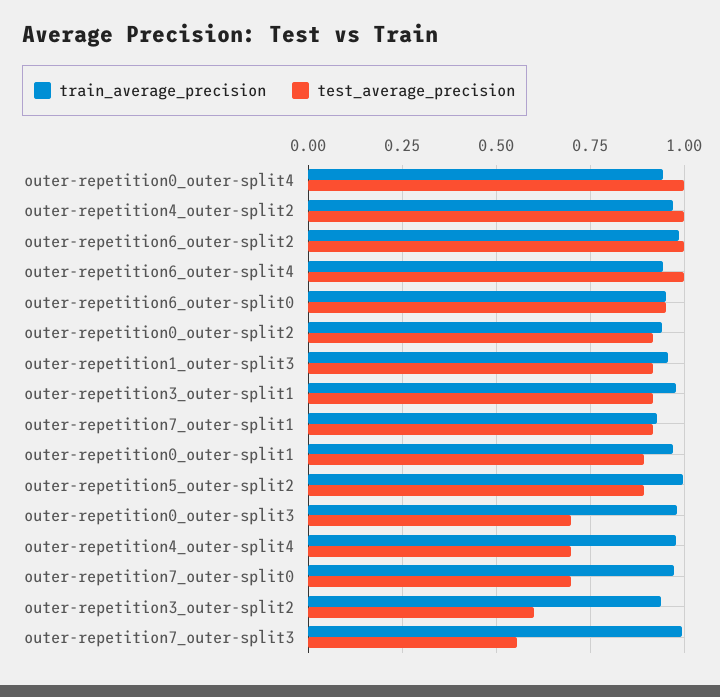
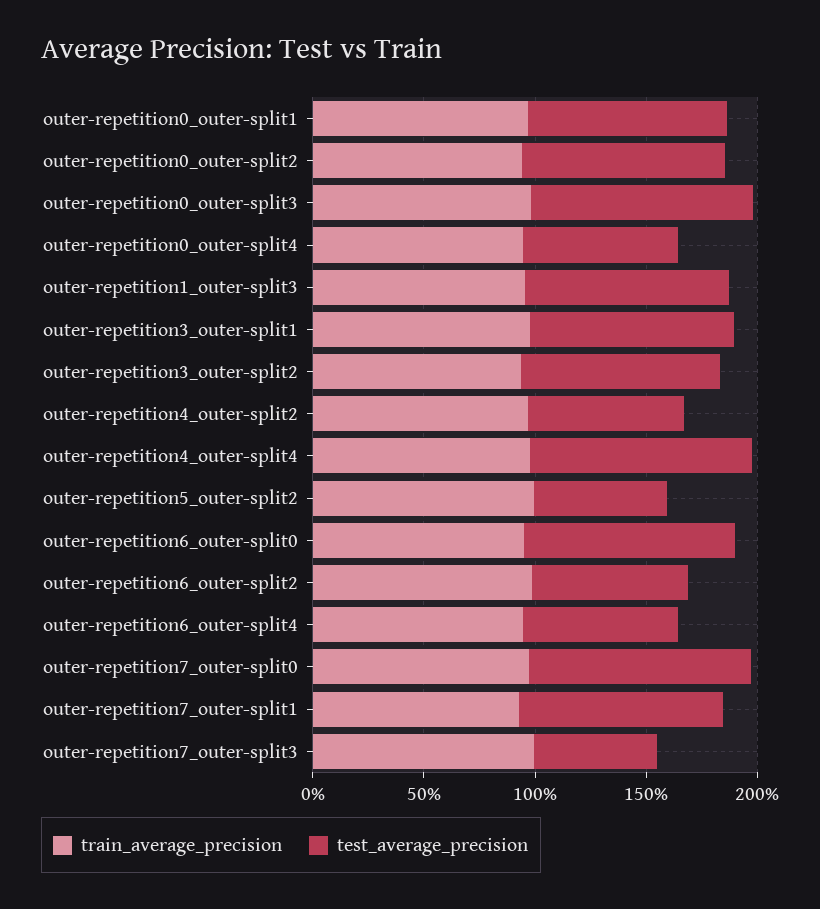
  {
    "train_average_precision": {
      "outer-repetition0_outer-split4": 0.95,
      "outer-repetition4_outer-split2": 0.975,
      "outer-repetition6_outer-split2": 0.975,
      "outer-repetition6_outer-split4": 0.95,
      "outer-repetition6_outer-split0": 0.95,
      "outer-repetition0_outer-split2": 0.95,
      "outer-repetition1_outer-split3": 0.95,
      "outer-repetition3_outer-split1": 0.975,
      "outer-repetition7_outer-split1": 0.925,
      "outer-repetition0_outer-split1": 0.975,
      "outer-repetition5_outer-split2": 1,
      "outer-repetition0_outer-split3": 0.975,
      "outer-repetition4_outer-split4": 0.975,
      "outer-repetition7_outer-split0": 0.975,
      "outer-repetition3_outer-split2": 0.95,
      "outer-repetition7_outer-split3": 1
    },
    "test_average_precision": {
-     "outer-repetition0_outer-split4": 1,
+     "outer-repetition0_outer-split4": 0.7,
-     "outer-repetition4_outer-split2": 1,
+     "outer-repetition4_outer-split2": 0.7,
-     "outer-repetition6_outer-split2": 1,
+     "outer-repetition6_outer-split2": 0.7,
-     "outer-repetition6_outer-split4": 1,
+     "outer-repetition6_outer-split4": 0.7,
      "outer-repetition6_outer-split0": 0.95,
      "outer-repetition0_outer-split2": 0.925,
      "outer-repetition1_outer-split3": 0.925,
      "outer-repetition3_outer-split1": 0.925,
      "outer-repetition7_outer-split1": 0.925,
      "outer-repetition0_outer-split1": 0.9,
-     "outer-repetition5_outer-split2": 0.9,
+     "outer-repetition5_outer-split2": 0.6,
-     "outer-repetition0_outer-split3": 0.7,
+     "outer-repetition0_outer-split3": 1,
-     "outer-repetition4_outer-split4": 0.7,
+     "outer-repetition4_outer-split4": 1,
-     "outer-repetition7_outer-split0": 0.7,
+     "outer-repetition7_outer-split0": 1,
-     "outer-repetition3_outer-split2": 0.6,
+     "outer-repetition3_outer-split2": 0.9,
      "outer-repetition7_outer-split3": 0.55
    }
  }

